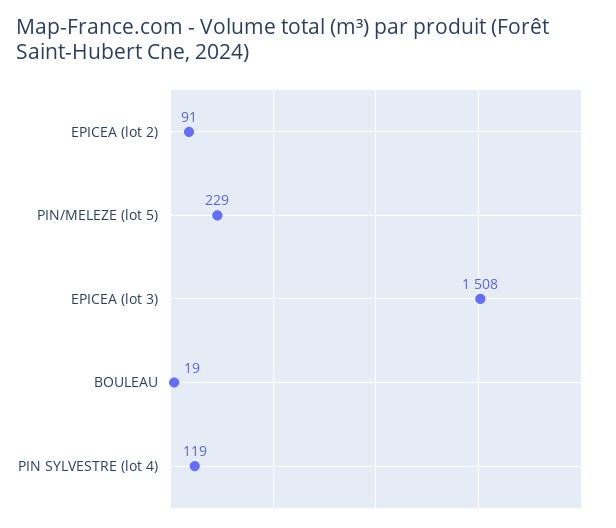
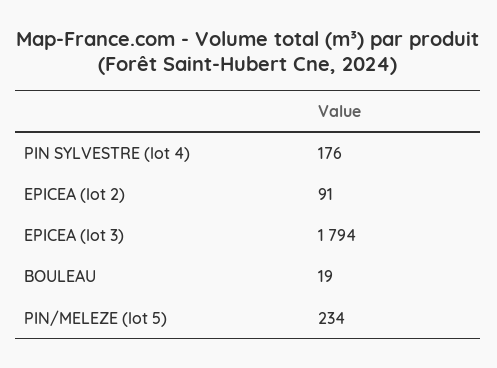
  {
    "EPICEA (lot 2)": 91,
-   "PIN/MELEZE (lot 5)": 229,
+   "PIN/MELEZE (lot 5)": 234,
-   "EPICEA (lot 3)": 1508,
+   "EPICEA (lot 3)": 1794,
    "BOULEAU": 19,
-   "PIN SYLVESTRE (lot 4)": 119
+   "PIN SYLVESTRE (lot 4)": 176
  }

